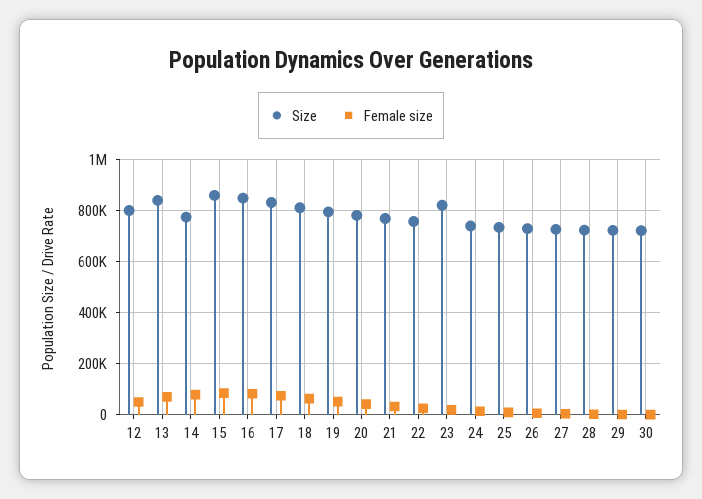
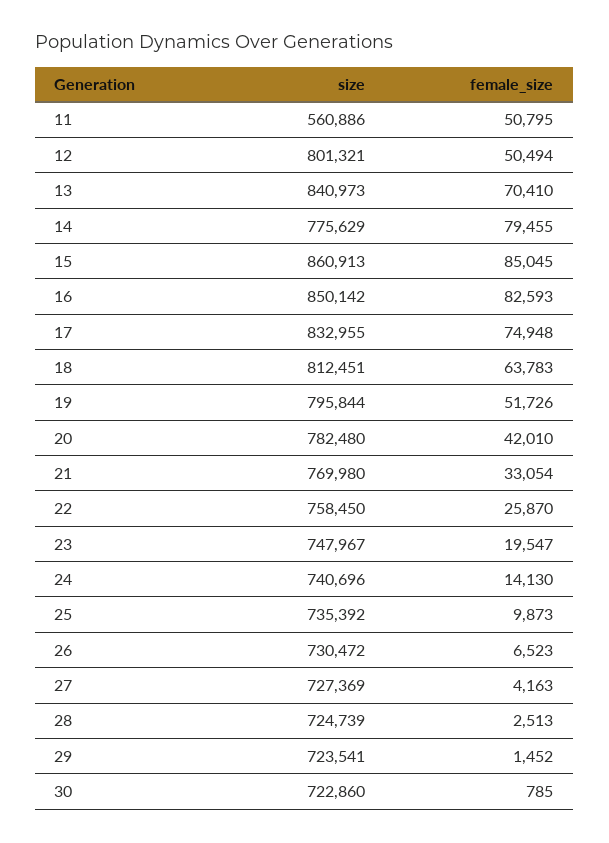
  {
    "Size": {
      "12": 801321,
      "13": 840973,
      "14": 775629,
      "15": 860913,
      "16": 850142,
      "17": 832955,
      "18": 812451,
      "19": 795844,
      "20": 782480,
      "21": 769980,
      "22": 758450,
-     "23": 825000,
+     "23": 747967,
      "24": 740696,
      "25": 735392,
      "26": 730472,
      "27": 727369,
      "28": 724739,
      "29": 723541,
-     "30": 722860
+     "30": 722860,
+     "11": 560886
    },
    "Female size": {
      "12": 50494,
      "13": 70410,
      "14": 79455,
      "15": 85045,
      "16": 82593,
      "17": 74948,
      "18": 63783,
      "19": 51726,
      "20": 42010,
      "21": 33054,
      "22": 25870,
      "23": 19547,
      "24": 14130,
      "25": 9873,
      "26": 6523,
      "27": 4163,
      "28": 2513,
      "29": 1452,
-     "30": 785
+     "30": 785,
+     "11": 50795
    }
  }

